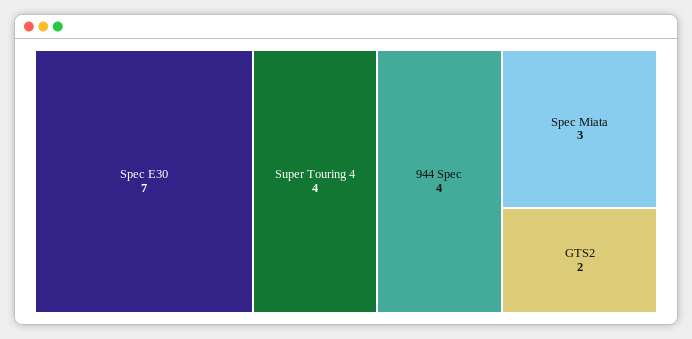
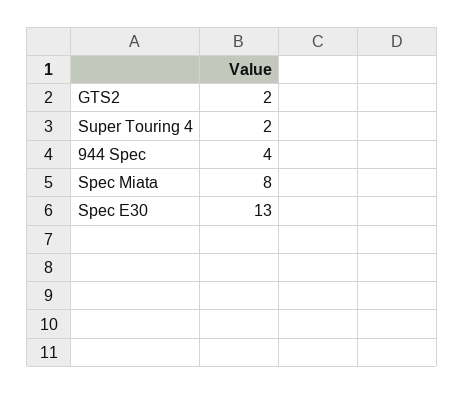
  {
-   "Spec E30": 7,
+   "Spec E30": 13,
-   "Super Touring 4": 4,
+   "Super Touring 4": 2,
    "944 Spec": 4,
-   "Spec Miata": 3,
+   "Spec Miata": 8,
    "GTS2": 2
  }

